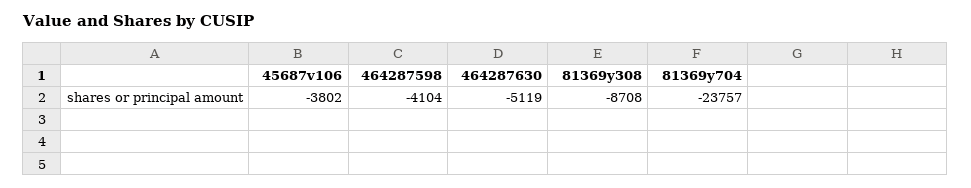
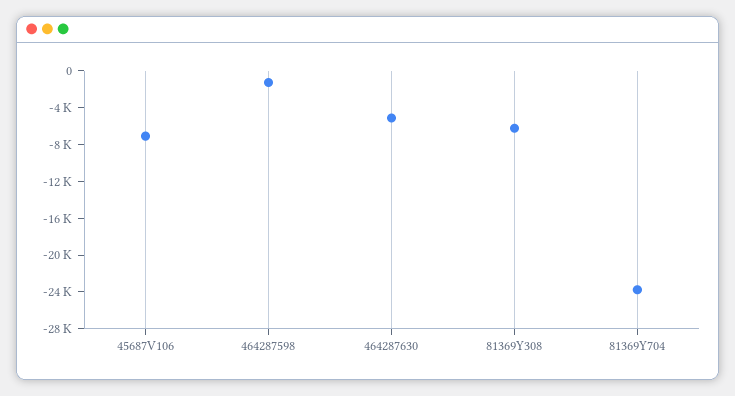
  {
-   "45687v106": -3802,
+   "45687v106": -7000,
-   "464287598": -4104,
+   "464287598": -1000,
    "464287630": -5119,
-   "81369y308": -8708,
+   "81369y308": -6000,
    "81369y704": -23757
  }

